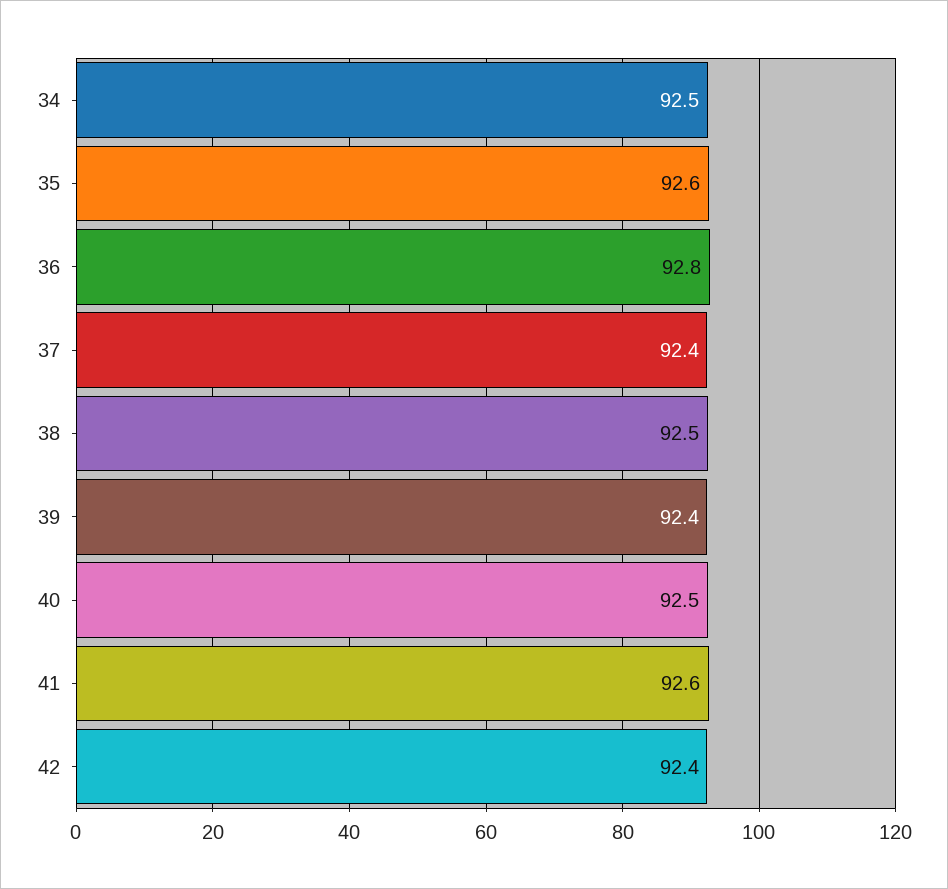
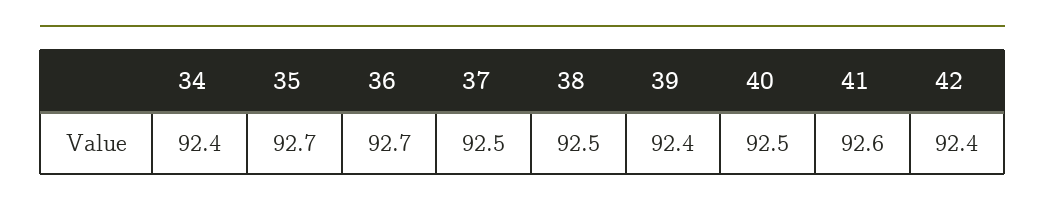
  {
-   "34": 92.5,
+   "34": 92.4,
-   "35": 92.6,
+   "35": 92.7,
-   "36": 92.8,
+   "36": 92.7,
-   "37": 92.4,
+   "37": 92.5,
    "38": 92.5,
    "39": 92.4,
    "40": 92.5,
    "41": 92.6,
    "42": 92.4
  }

